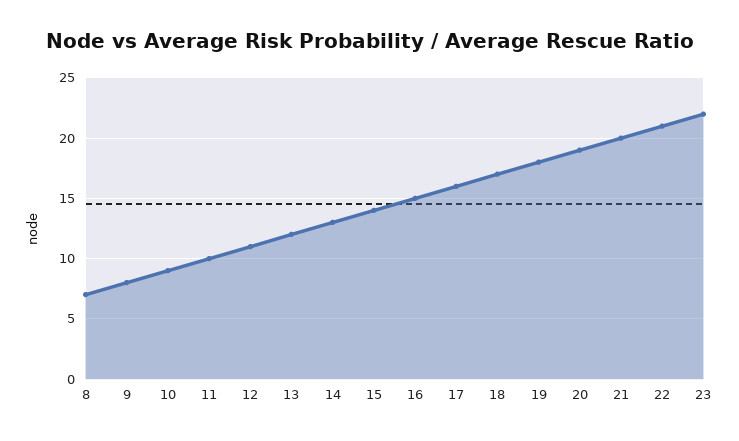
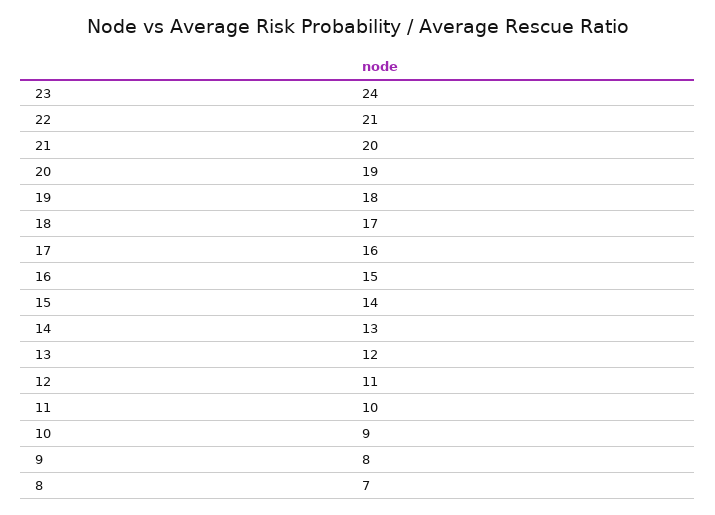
  {
    "8": 7,
    "9": 8,
    "10": 9,
    "11": 10,
    "12": 11,
    "13": 12,
    "14": 13,
    "15": 14,
    "16": 15,
    "17": 16,
    "18": 17,
    "19": 18,
    "20": 19,
    "21": 20,
    "22": 21,
-   "23": 22
+   "23": 24
  }

